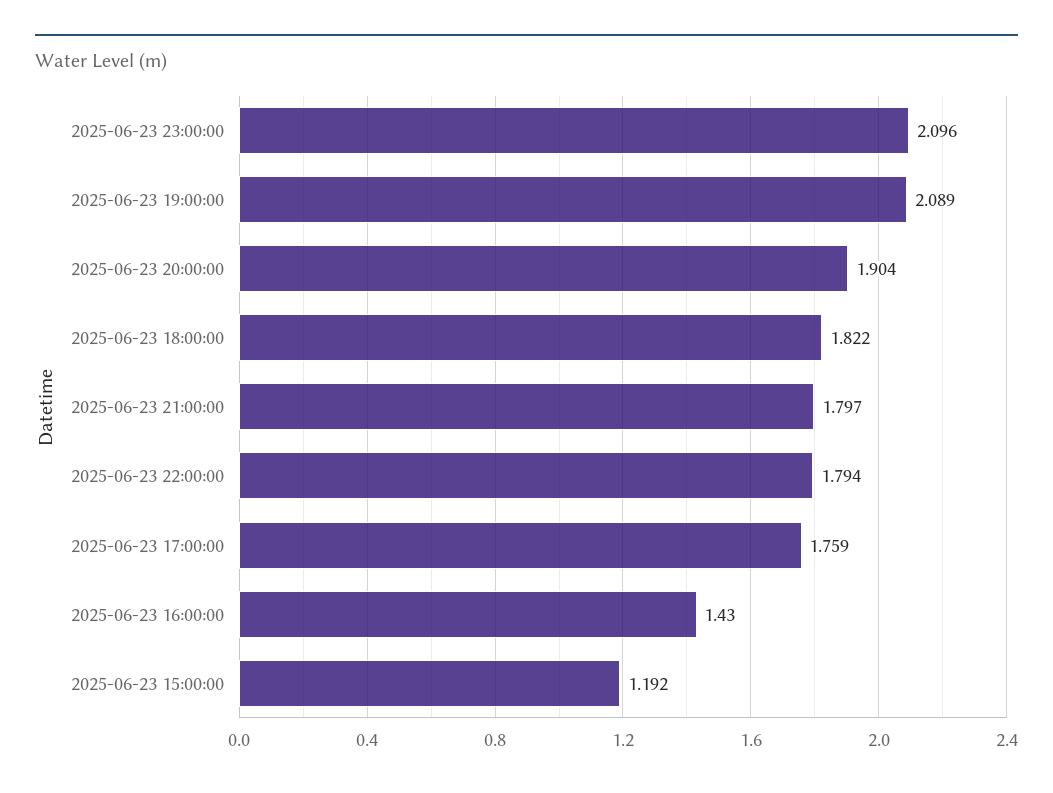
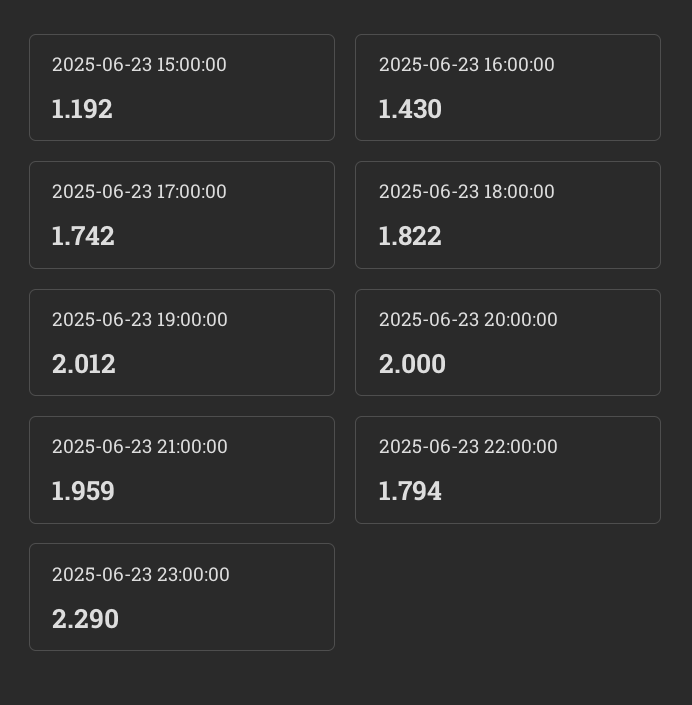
  {
-   "2025-06-23 23:00:00": 2.096,
+   "2025-06-23 23:00:00": 2.29,
-   "2025-06-23 19:00:00": 2.089,
+   "2025-06-23 19:00:00": 2.012,
-   "2025-06-23 20:00:00": 1.904,
+   "2025-06-23 20:00:00": 2,
    "2025-06-23 18:00:00": 1.822,
-   "2025-06-23 21:00:00": 1.797,
+   "2025-06-23 21:00:00": 1.959,
    "2025-06-23 22:00:00": 1.794,
-   "2025-06-23 17:00:00": 1.759,
+   "2025-06-23 17:00:00": 1.742,
    "2025-06-23 16:00:00": 1.43,
    "2025-06-23 15:00:00": 1.192
  }

